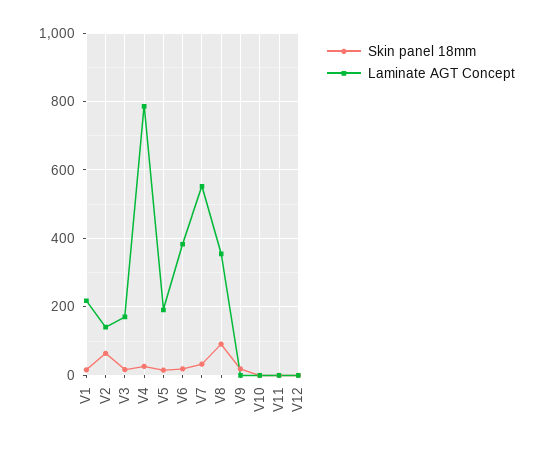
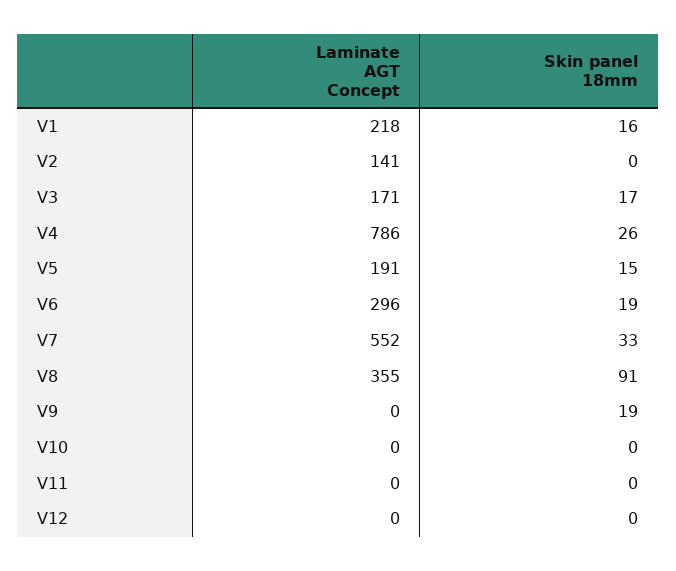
  {
    "Skin panel 18mm": {
      "V1": 16,
-     "V2": 60,
+     "V2": 0,
      "V3": 17,
      "V4": 26,
      "V5": 15,
      "V6": 19,
      "V7": 33,
      "V8": 91,
      "V9": 19,
      "V10": 0,
      "V11": 0,
      "V12": 0
    },
    "Laminate AGT Concept": {
      "V1": 218,
      "V2": 141,
      "V3": 171,
      "V4": 786,
      "V5": 191,
-     "V6": 380,
+     "V6": 296,
      "V7": 552,
      "V8": 355,
      "V9": 0,
      "V10": 0,
      "V11": 0,
      "V12": 0
    }
  }

